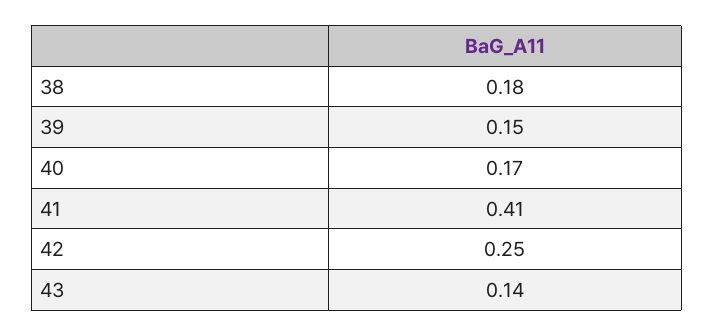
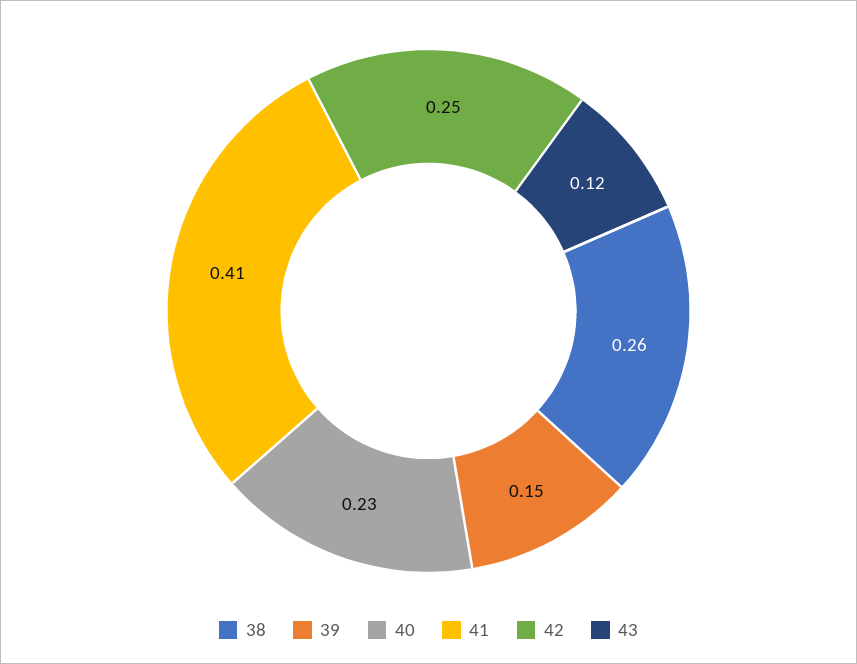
  {
-   "38": 0.18,
+   "38": 0.26,
    "39": 0.15,
-   "40": 0.17,
+   "40": 0.23,
    "41": 0.41,
    "42": 0.25,
-   "43": 0.14
+   "43": 0.12
  }

